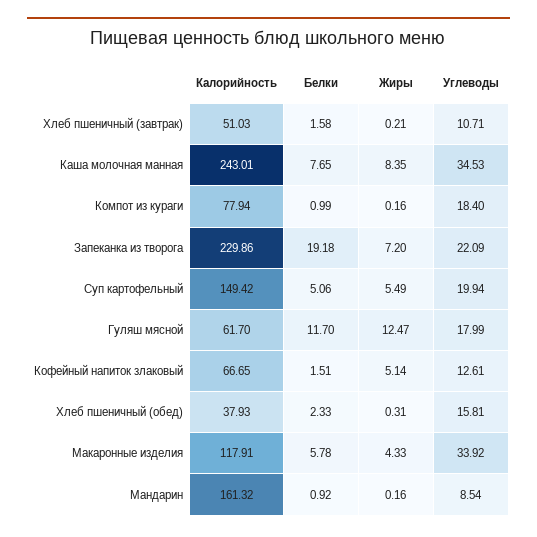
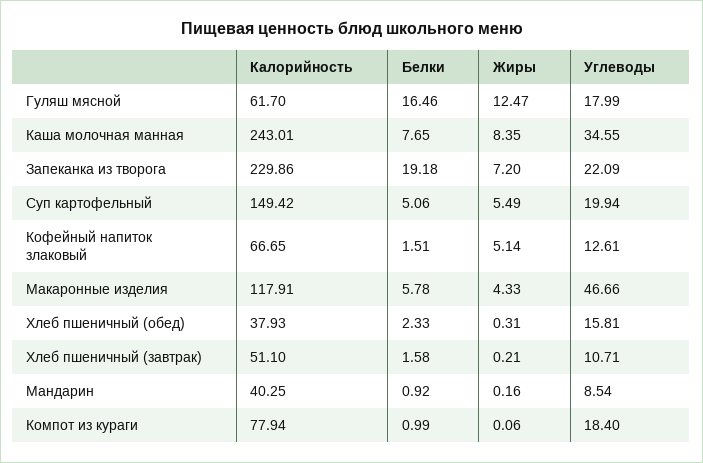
  {
    "Калорийность": {
-     "Хлеб пшеничный (завтрак)": 51.03,
+     "Хлеб пшеничный (завтрак)": 51.1,
      "Каша молочная манная": 243.01,
      "Компот из кураги": 77.94,
      "Запеканка из творога": 229.86,
      "Суп картофельный": 149.42,
      "Гуляш мясной": 61.7,
      "Кофейный напиток злаковый": 66.65,
      "Хлеб пшеничный (обед)": 37.93,
      "Макаронные изделия": 117.91,
-     "Мандарин": 161.32
+     "Мандарин": 40.25
    },
    "Белки": {
      "Хлеб пшеничный (завтрак)": 1.58,
      "Каша молочная манная": 7.65,
      "Компот из кураги": 0.99,
      "Запеканка из творога": 19.18,
      "Суп картофельный": 5.06,
-     "Гуляш мясной": 11.7,
+     "Гуляш мясной": 16.46,
      "Кофейный напиток злаковый": 1.51,
      "Хлеб пшеничный (обед)": 2.33,
      "Макаронные изделия": 5.78,
      "Мандарин": 0.92
    },
    "Жиры": {
      "Хлеб пшеничный (завтрак)": 0.21,
      "Каша молочная манная": 8.35,
-     "Компот из кураги": 0.16,
+     "Компот из кураги": 0.06,
      "Запеканка из творога": 7.2,
      "Суп картофельный": 5.49,
      "Гуляш мясной": 12.47,
      "Кофейный напиток злаковый": 5.14,
      "Хлеб пшеничный (обед)": 0.31,
      "Макаронные изделия": 4.33,
      "Мандарин": 0.16
    },
    "Углеводы": {
      "Хлеб пшеничный (завтрак)": 10.71,
-     "Каша молочная манная": 34.53,
+     "Каша молочная манная": 34.55,
      "Компот из кураги": 18.4,
      "Запеканка из творога": 22.09,
      "Суп картофельный": 19.94,
      "Гуляш мясной": 17.99,
      "Кофейный напиток злаковый": 12.61,
      "Хлеб пшеничный (обед)": 15.81,
-     "Макаронные изделия": 33.92,
+     "Макаронные изделия": 46.66,
      "Мандарин": 8.54
    }
  }

